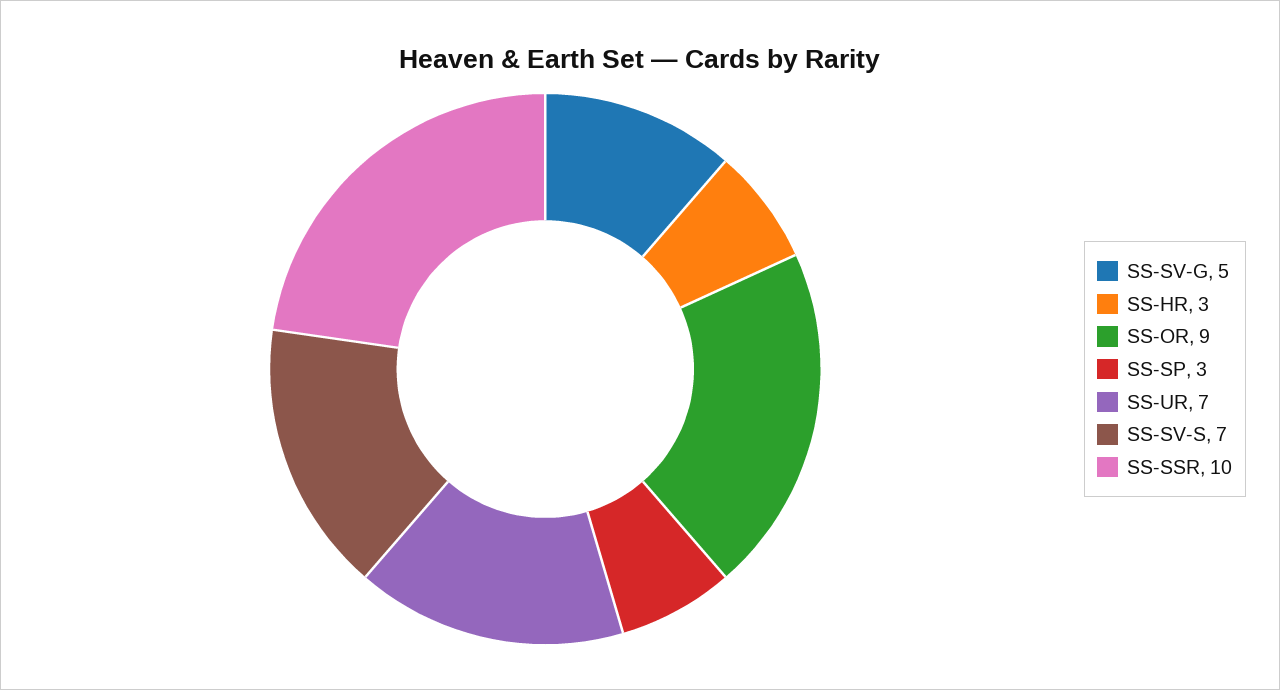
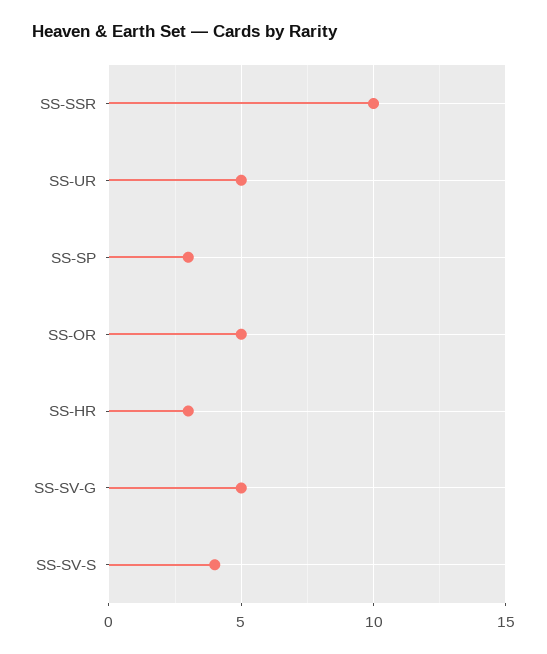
  {
    "SS-SV-G": 5,
    "SS-HR": 3,
-   "SS-OR": 9,
+   "SS-OR": 5,
    "SS-SP": 3,
-   "SS-UR": 7,
+   "SS-UR": 5,
-   "SS-SV-S": 7,
+   "SS-SV-S": 4,
    "SS-SSR": 10
  }

